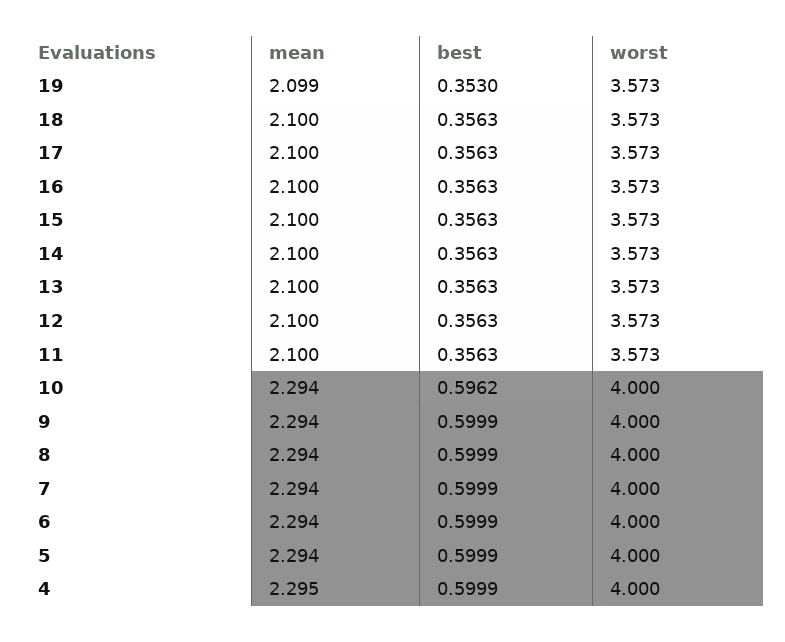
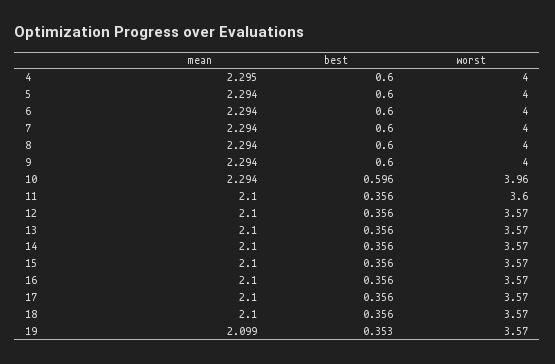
  {
    "mean": {
      "19": 2.099,
      "18": 2.1,
      "17": 2.1,
      "16": 2.1,
      "15": 2.1,
      "14": 2.1,
      "13": 2.1,
      "12": 2.1,
      "11": 2.1,
      "10": 2.294,
      "9": 2.294,
      "8": 2.294,
      "7": 2.294,
      "6": 2.294,
      "5": 2.294,
      "4": 2.295
    },
    "best": {
      "19": 0.353,
      "18": 0.3563,
      "17": 0.3563,
      "16": 0.3563,
      "15": 0.3563,
      "14": 0.3563,
      "13": 0.3563,
      "12": 0.3563,
      "11": 0.3563,
      "10": 0.5962,
      "9": 0.5999,
      "8": 0.5999,
      "7": 0.5999,
      "6": 0.5999,
      "5": 0.5999,
      "4": 0.5999
    },
    "worst": {
      "19": 3.573,
      "18": 3.573,
      "17": 3.573,
      "16": 3.573,
      "15": 3.573,
      "14": 3.573,
      "13": 3.573,
      "12": 3.573,
-     "11": 3.573,
+     "11": 3.6,
-     "10": 4,
+     "10": 3.96,
      "9": 4,
      "8": 4,
      "7": 4,
      "6": 4,
      "5": 4,
      "4": 4
    }
  }

